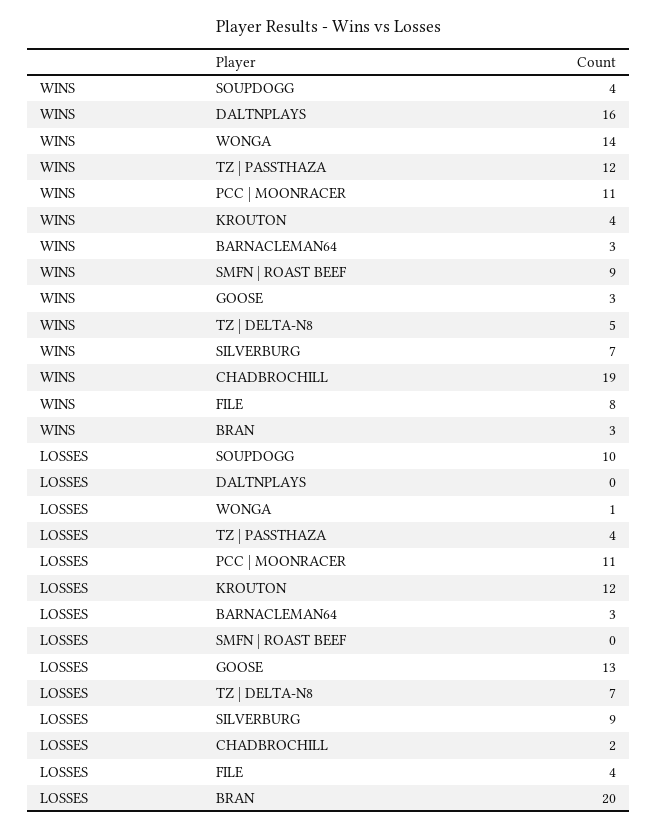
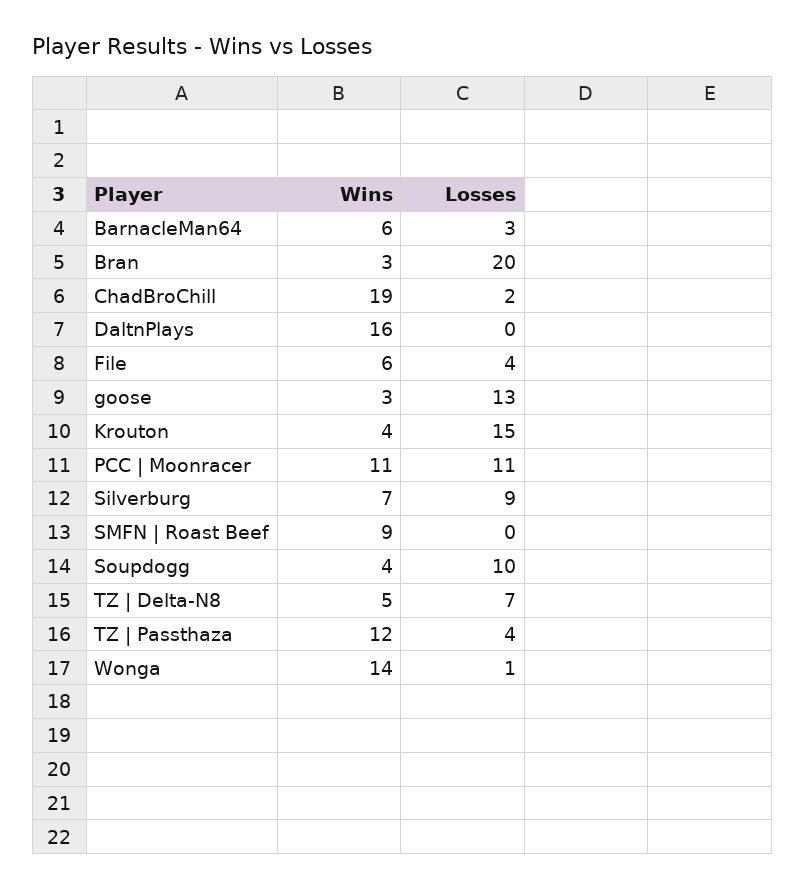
  {
    "WINS": {
      "SOUPDOGG": 4,
      "DALTNPLAYS": 16,
      "WONGA": 14,
      "TZ | PASSTHAZA": 12,
      "PCC | MOONRACER": 11,
      "KROUTON": 4,
-     "BARNACLEMAN64": 3,
+     "BARNACLEMAN64": 6,
      "SMFN | ROAST BEEF": 9,
      "GOOSE": 3,
      "TZ | DELTA-N8": 5,
      "SILVERBURG": 7,
      "CHADBROCHILL": 19,
-     "FILE": 8,
+     "FILE": 6,
      "BRAN": 3
    },
    "LOSSES": {
      "SOUPDOGG": 10,
      "DALTNPLAYS": 0,
      "WONGA": 1,
      "TZ | PASSTHAZA": 4,
      "PCC | MOONRACER": 11,
-     "KROUTON": 12,
+     "KROUTON": 15,
      "BARNACLEMAN64": 3,
      "SMFN | ROAST BEEF": 0,
      "GOOSE": 13,
      "TZ | DELTA-N8": 7,
      "SILVERBURG": 9,
      "CHADBROCHILL": 2,
      "FILE": 4,
      "BRAN": 20
    }
  }

